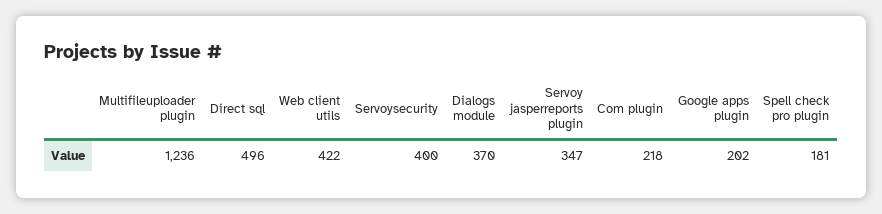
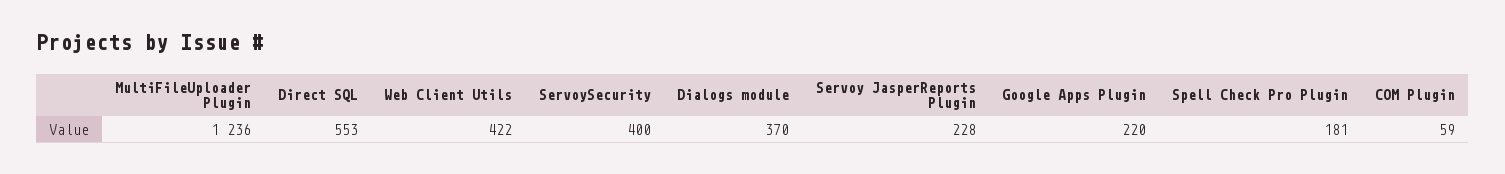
  {
    "Multifileuploader plugin": 1236,
-   "Direct sql": 496,
+   "Direct sql": 553,
    "Web client utils": 422,
    "Servoysecurity": 400,
    "Dialogs module": 370,
-   "Servoy jasperreports plugin": 347,
+   "Servoy jasperreports plugin": 228,
-   "Com plugin": 218,
+   "Com plugin": 59,
-   "Google apps plugin": 202,
+   "Google apps plugin": 220,
    "Spell check pro plugin": 181
  }

